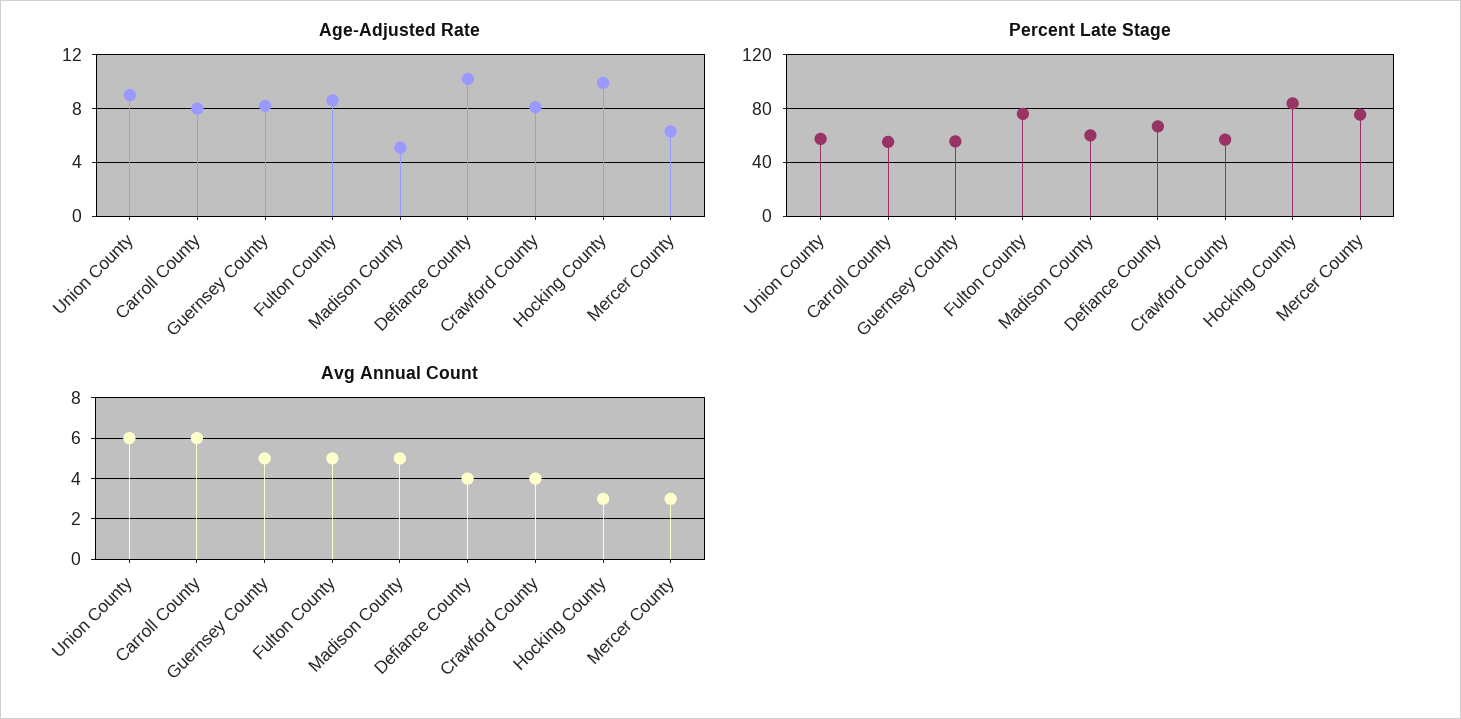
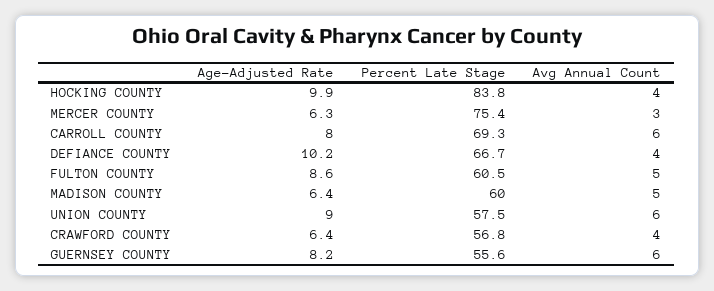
  {
    "Age-Adjusted Rate": {
      "Union County": 9,
      "Carroll County": 8,
      "Guernsey County": 8.2,
      "Fulton County": 8.6,
-     "Madison County": 5,
+     "Madison County": 6.4,
      "Defiance County": 10.2,
-     "Crawford County": 8,
+     "Crawford County": 6.4,
      "Hocking County": 9.9,
      "Mercer County": 6.3
    },
    "Percent Late Stage": {
      "Union County": 57.5,
-     "Carroll County": 55,
+     "Carroll County": 69.3,
      "Guernsey County": 55.6,
-     "Fulton County": 75,
+     "Fulton County": 60.5,
      "Madison County": 60,
      "Defiance County": 66.7,
      "Crawford County": 56.8,
      "Hocking County": 83.8,
      "Mercer County": 75.4
    },
    "Avg Annual Count": {
      "Union County": 6,
      "Carroll County": 6,
-     "Guernsey County": 5,
+     "Guernsey County": 6,
      "Fulton County": 5,
      "Madison County": 5,
      "Defiance County": 4,
      "Crawford County": 4,
-     "Hocking County": 3,
+     "Hocking County": 4,
      "Mercer County": 3
    }
  }

